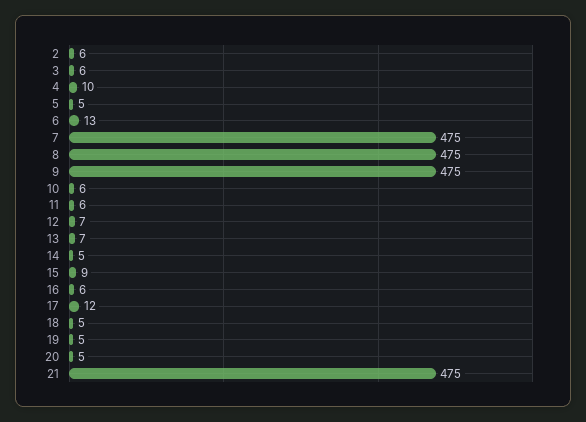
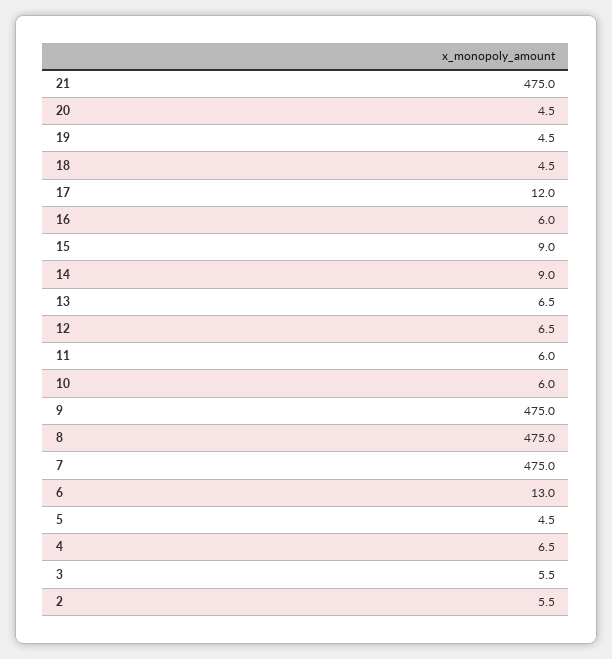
  {
    "2": 5.5,
    "3": 5.5,
-   "4": 10,
+   "4": 6.5,
    "5": 4.5,
    "6": 13,
    "7": 475,
    "8": 475,
    "9": 475,
    "10": 6,
    "11": 6,
    "12": 6.5,
    "13": 6.5,
-   "14": 5,
+   "14": 9,
    "15": 9,
    "16": 6,
    "17": 12,
    "18": 4.5,
    "19": 4.5,
    "20": 4.5,
    "21": 475
  }

